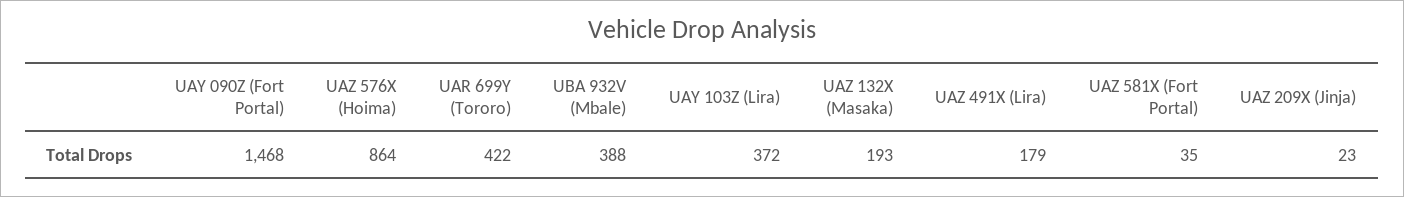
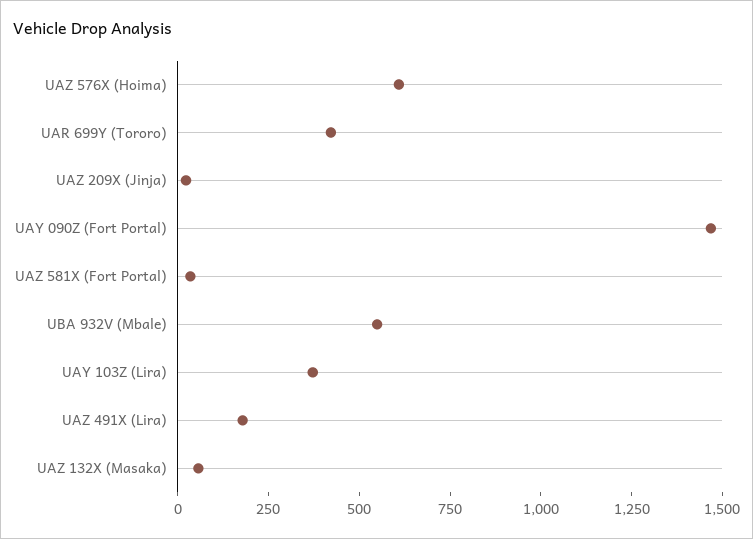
  {
    "UAY 090Z (Fort Portal)": 1468,
-   "UAZ 576X (Hoima)": 864,
+   "UAZ 576X (Hoima)": 600,
    "UAR 699Y (Tororo)": 422,
-   "UBA 932V (Mbale)": 388,
+   "UBA 932V (Mbale)": 550,
    "UAY 103Z (Lira)": 372,
-   "UAZ 132X (Masaka)": 193,
+   "UAZ 132X (Masaka)": 50,
    "UAZ 491X (Lira)": 179,
    "UAZ 581X (Fort Portal)": 35,
    "UAZ 209X (Jinja)": 23
  }

